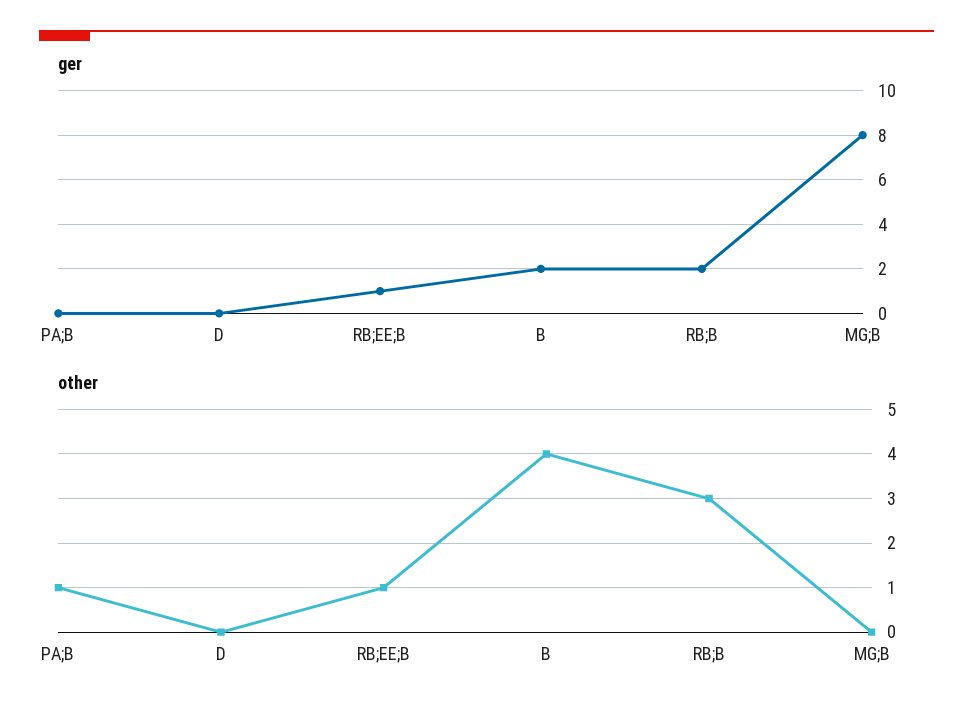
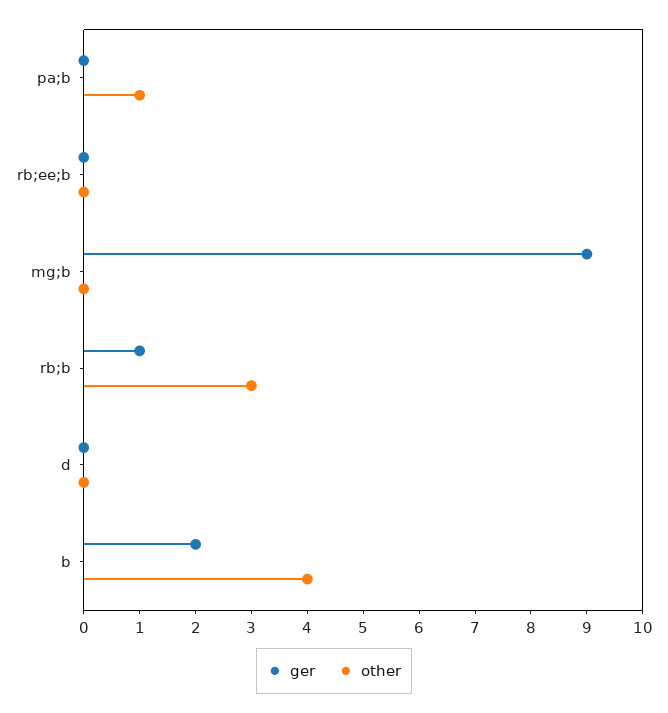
  {
    "ger": {
      "PA;B": 0,
      "D": 0,
-     "RB;EE;B": 1,
+     "RB;EE;B": 0,
      "B": 2,
-     "RB;B": 2,
+     "RB;B": 1,
-     "MG;B": 8
+     "MG;B": 9
    },
    "other": {
      "PA;B": 1,
      "D": 0,
-     "RB;EE;B": 1,
+     "RB;EE;B": 0,
      "B": 4,
      "RB;B": 3,
      "MG;B": 0
    }
  }

